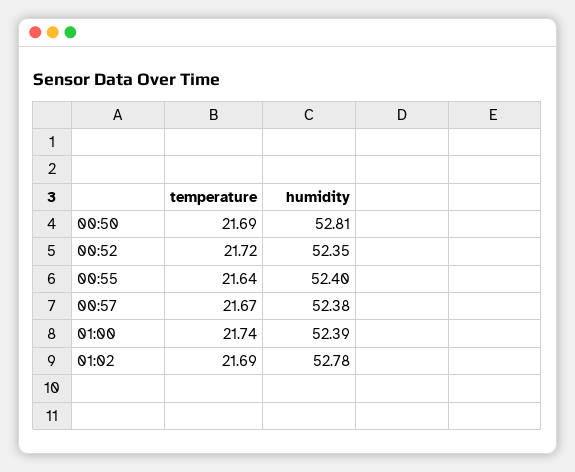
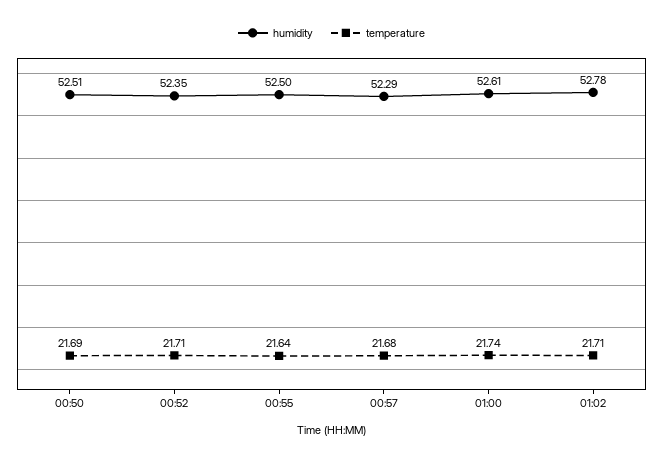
  {
    "temperature": {
      "00:50": 21.69,
-     "00:52": 21.72,
+     "00:52": 21.71,
      "00:55": 21.64,
-     "00:57": 21.67,
+     "00:57": 21.68,
      "01:00": 21.74,
-     "01:02": 21.69
+     "01:02": 21.71
    },
    "humidity": {
-     "00:50": 52.81,
+     "00:50": 52.51,
      "00:52": 52.35,
-     "00:55": 52.4,
+     "00:55": 52.5,
-     "00:57": 52.38,
+     "00:57": 52.29,
-     "01:00": 52.39,
+     "01:00": 52.61,
      "01:02": 52.78
    }
  }

